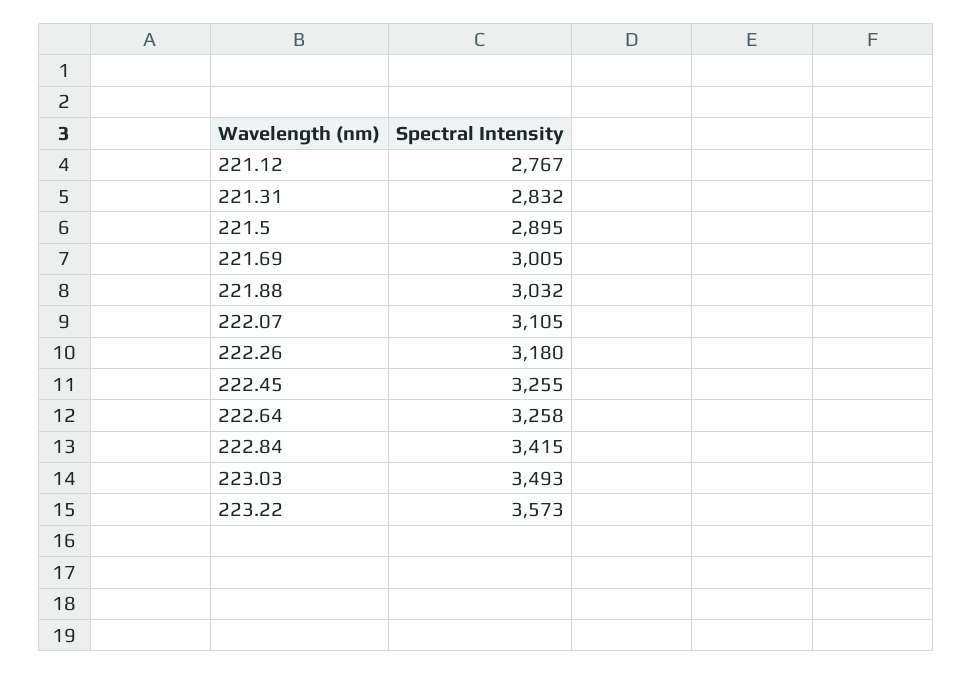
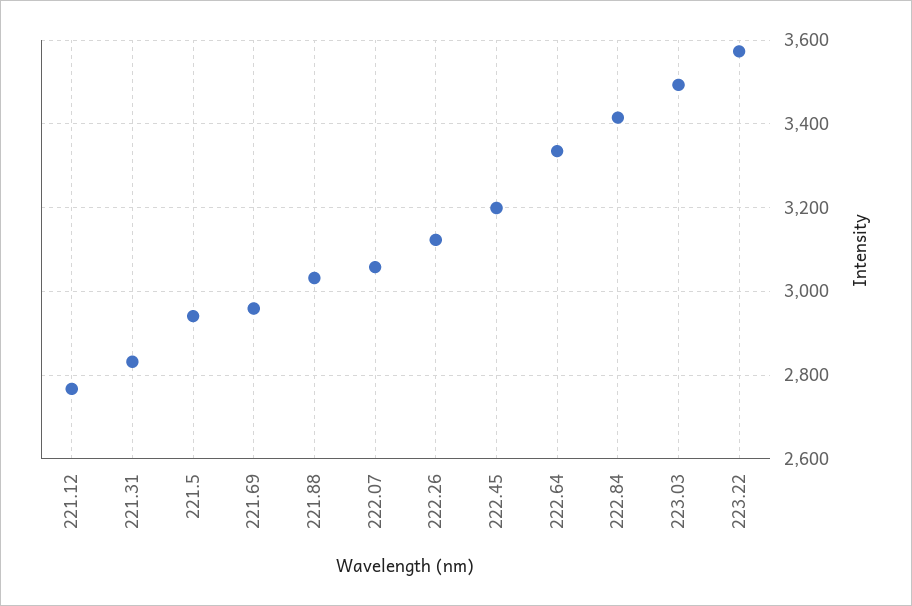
  {
    "221.12": 2767,
    "221.31": 2832,
-   "221.5": 2895,
+   "221.5": 2940,
-   "221.69": 3005,
+   "221.69": 2960,
    "221.88": 3032,
-   "222.07": 3105,
+   "222.07": 3060,
-   "222.26": 3180,
+   "222.26": 3120,
-   "222.45": 3255,
+   "222.45": 3200,
-   "222.64": 3258,
+   "222.64": 3340,
    "222.84": 3415,
    "223.03": 3493,
    "223.22": 3573
  }

